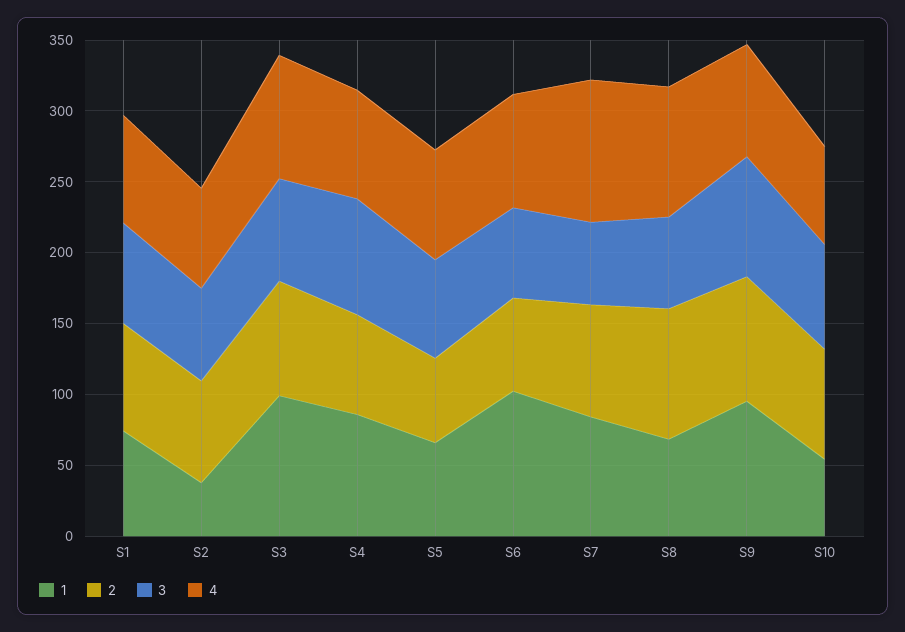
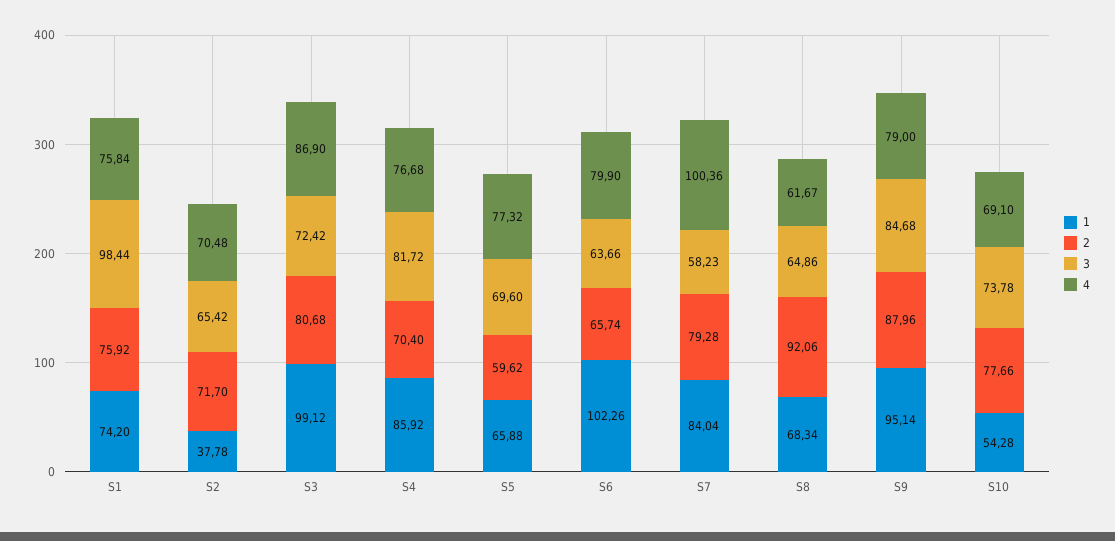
  {
    "1": {
      "S1": 74.2,
      "S2": 37.78,
      "S3": 99.12,
      "S4": 85.92,
      "S5": 65.88,
      "S6": 102.26,
      "S7": 84.04,
      "S8": 68.34,
      "S9": 95.14,
      "S10": 54.28
    },
    "2": {
      "S1": 75.92,
      "S2": 71.7,
      "S3": 80.68,
      "S4": 70.4,
      "S5": 59.62,
      "S6": 65.74,
      "S7": 79.28,
      "S8": 92.06,
      "S9": 87.96,
      "S10": 77.66
    },
    "3": {
-     "S1": 70,
+     "S1": 98.44,
      "S2": 65.42,
      "S3": 72.42,
      "S4": 81.72,
      "S5": 69.6,
      "S6": 63.66,
      "S7": 58.23,
      "S8": 64.86,
      "S9": 84.68,
      "S10": 73.78
    },
    "4": {
      "S1": 75.84,
      "S2": 70.48,
      "S3": 86.9,
      "S4": 76.68,
      "S5": 77.32,
      "S6": 79.9,
      "S7": 100.36,
-     "S8": 90,
+     "S8": 61.67,
      "S9": 79,
      "S10": 69.1
    }
  }

